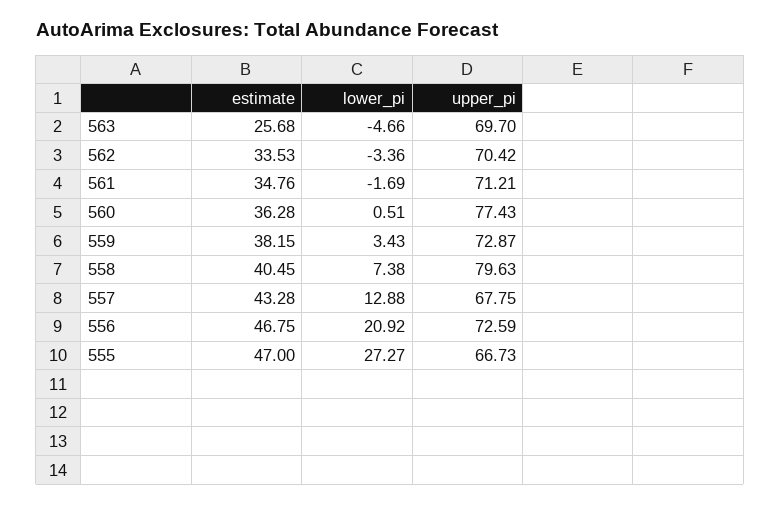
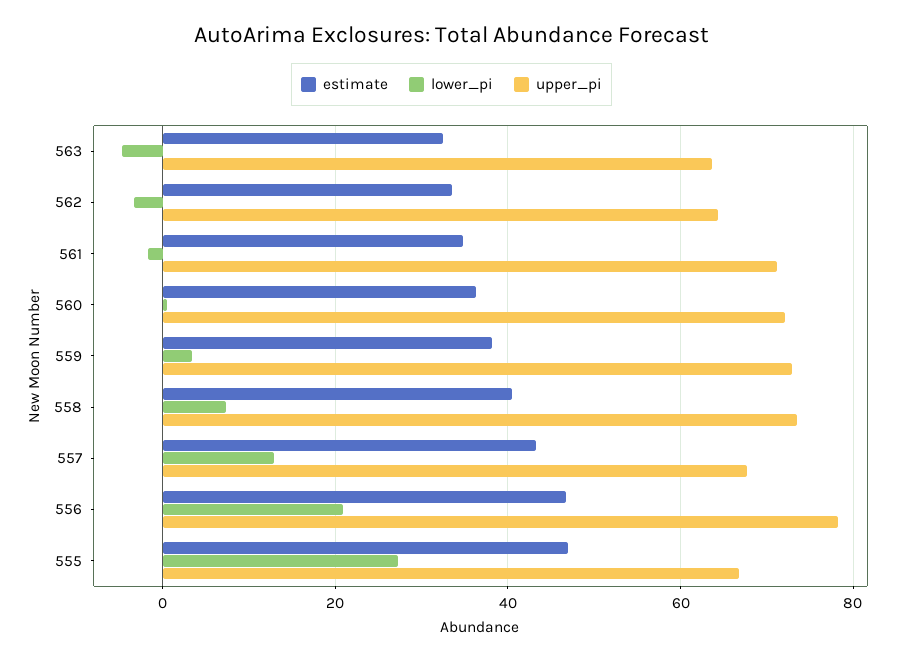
  {
    "estimate": {
-     "563": 25.68,
+     "563": 32,
      "562": 33.53,
      "561": 34.76,
      "560": 36.28,
      "559": 38.15,
      "558": 40.45,
      "557": 43.28,
      "556": 46.75,
      "555": 47
    },
    "lower_pi": {
      "563": -4.66,
      "562": -3.36,
      "561": -1.69,
      "560": 0.51,
      "559": 3.43,
      "558": 7.38,
      "557": 12.88,
      "556": 20.92,
      "555": 27.27
    },
    "upper_pi": {
-     "563": 69.7,
+     "563": 64,
-     "562": 70.42,
+     "562": 64,
      "561": 71.21,
-     "560": 77.43,
+     "560": 72,
      "559": 72.87,
-     "558": 79.63,
+     "558": 74,
      "557": 67.75,
-     "556": 72.59,
+     "556": 78,
      "555": 66.73
    }
  }

